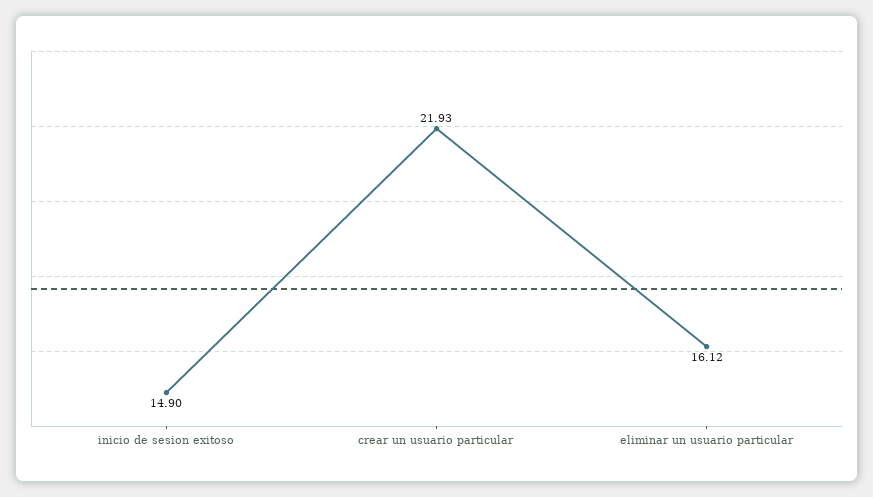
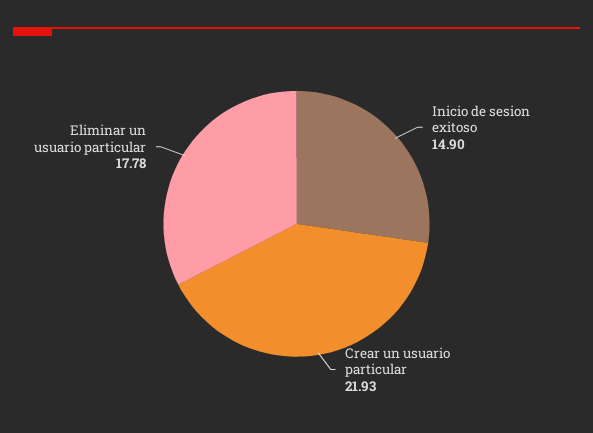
  {
    "inicio de sesion exitoso": 14.9,
    "crear un usuario particular": 21.93,
-   "eliminar un usuario particular": 16.12
+   "eliminar un usuario particular": 17.78
  }

